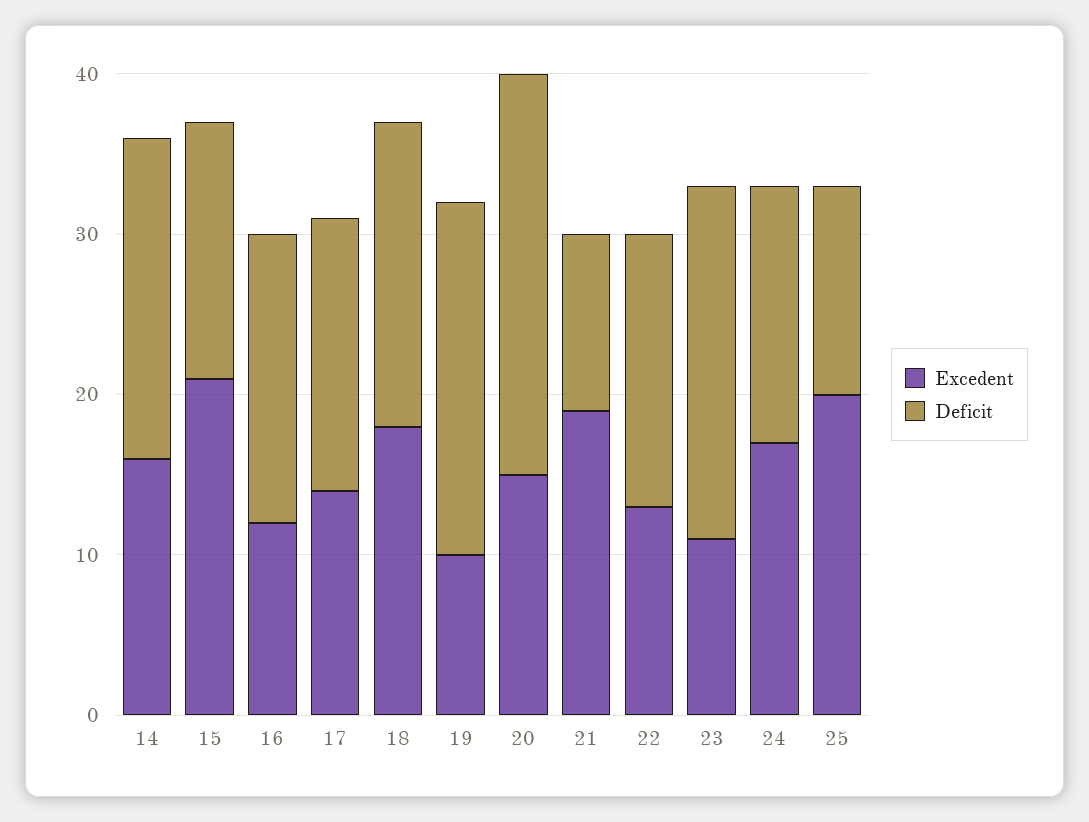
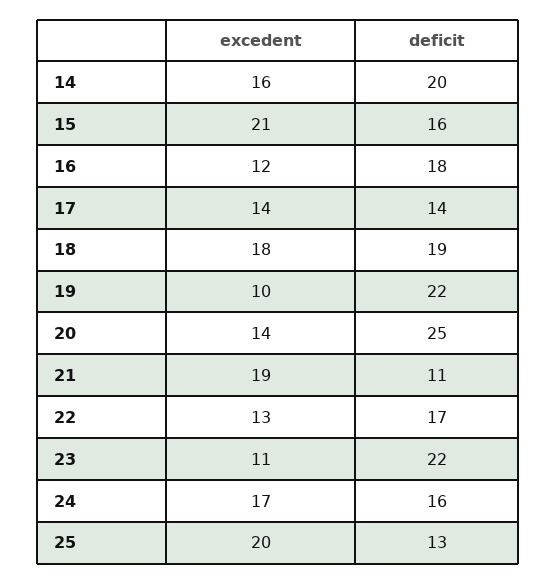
  {
    "Excedent": {
      "14": 16,
      "15": 21,
      "16": 12,
      "17": 14,
      "18": 18,
      "19": 10,
-     "20": 15,
+     "20": 14,
      "21": 19,
      "22": 13,
      "23": 11,
      "24": 17,
      "25": 20
    },
    "Deficit": {
      "14": 20,
      "15": 16,
      "16": 18,
-     "17": 17,
+     "17": 14,
      "18": 19,
      "19": 22,
      "20": 25,
      "21": 11,
      "22": 17,
      "23": 22,
      "24": 16,
      "25": 13
    }
  }

